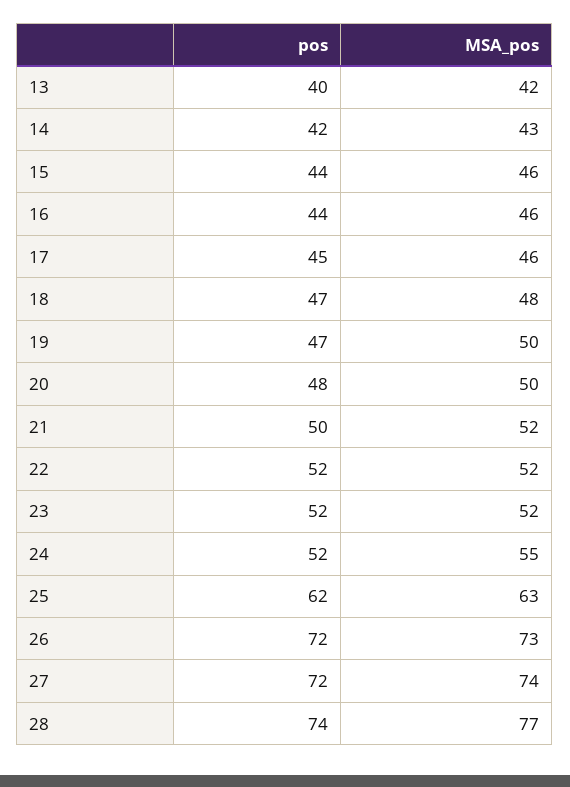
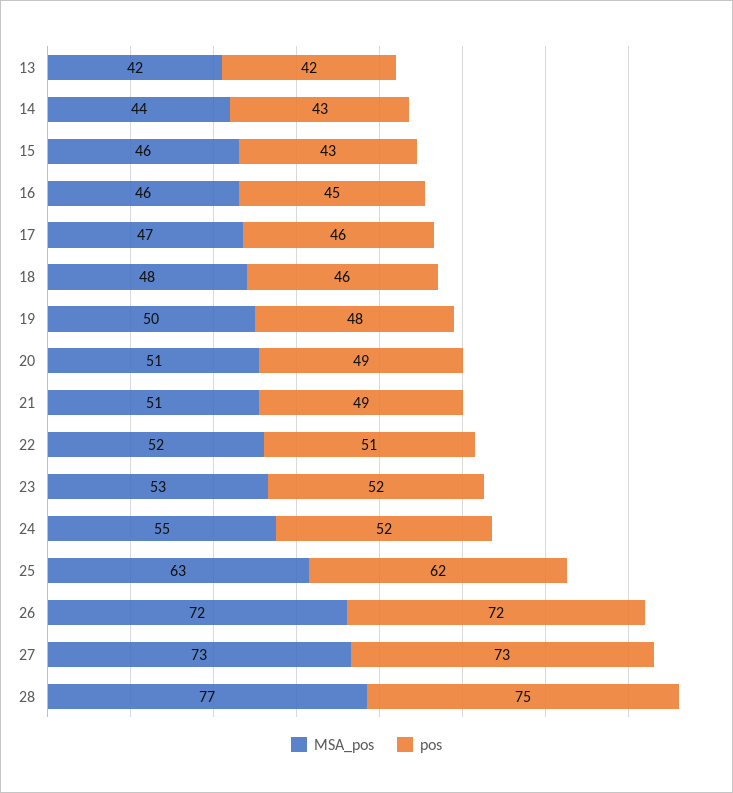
  {
    "pos": {
-     "13": 40,
+     "13": 42,
-     "14": 42,
+     "14": 43,
-     "15": 44,
+     "15": 43,
-     "16": 44,
+     "16": 45,
-     "17": 45,
+     "17": 46,
-     "18": 47,
+     "18": 46,
-     "19": 47,
+     "19": 48,
-     "20": 48,
+     "20": 49,
-     "21": 50,
+     "21": 49,
-     "22": 52,
+     "22": 51,
      "23": 52,
      "24": 52,
      "25": 62,
      "26": 72,
-     "27": 72,
+     "27": 73,
-     "28": 74
+     "28": 75
    },
    "MSA_pos": {
      "13": 42,
-     "14": 43,
+     "14": 44,
      "15": 46,
      "16": 46,
-     "17": 46,
+     "17": 47,
      "18": 48,
      "19": 50,
-     "20": 50,
+     "20": 51,
-     "21": 52,
+     "21": 51,
      "22": 52,
-     "23": 52,
+     "23": 53,
      "24": 55,
      "25": 63,
-     "26": 73,
+     "26": 72,
-     "27": 74,
+     "27": 73,
      "28": 77
    }
  }

